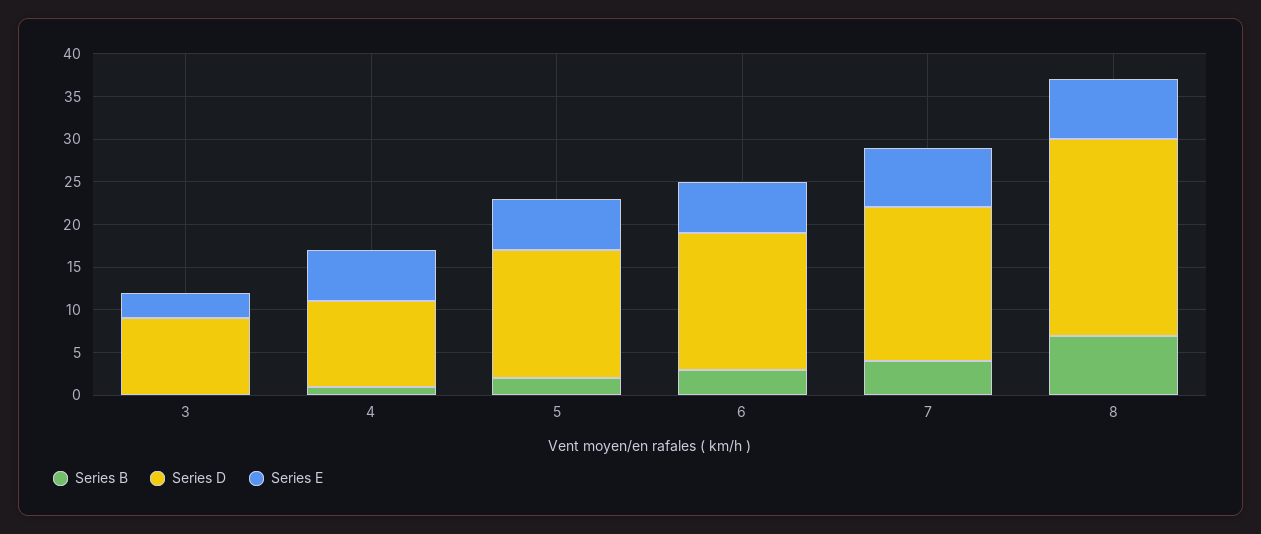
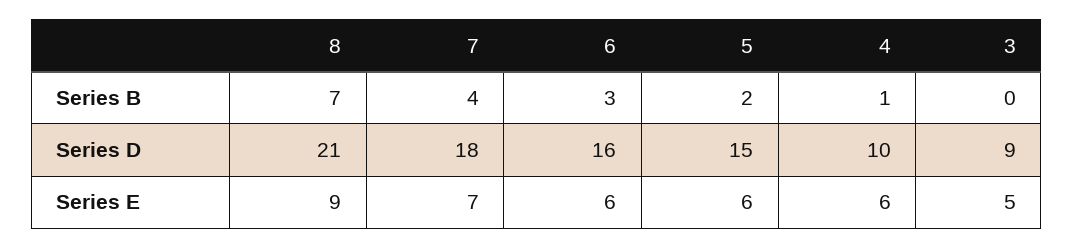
  {
    "Series B": {
      "3": 0,
      "4": 1,
      "5": 2,
      "6": 3,
      "7": 4,
      "8": 7
    },
    "Series D": {
      "3": 9,
      "4": 10,
      "5": 15,
      "6": 16,
      "7": 18,
-     "8": 23
+     "8": 21
    },
    "Series E": {
-     "3": 3,
+     "3": 5,
      "4": 6,
      "5": 6,
      "6": 6,
      "7": 7,
-     "8": 7
+     "8": 9
    }
  }

